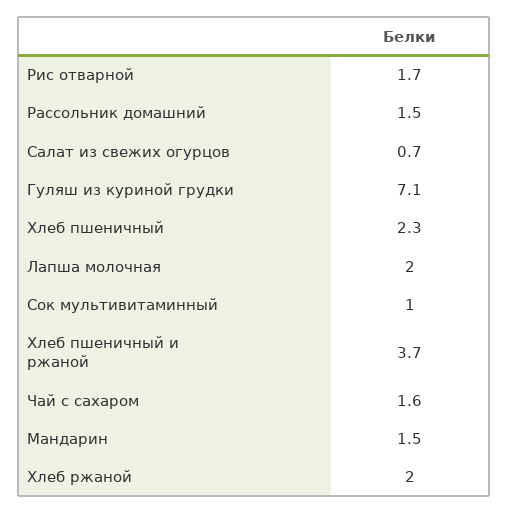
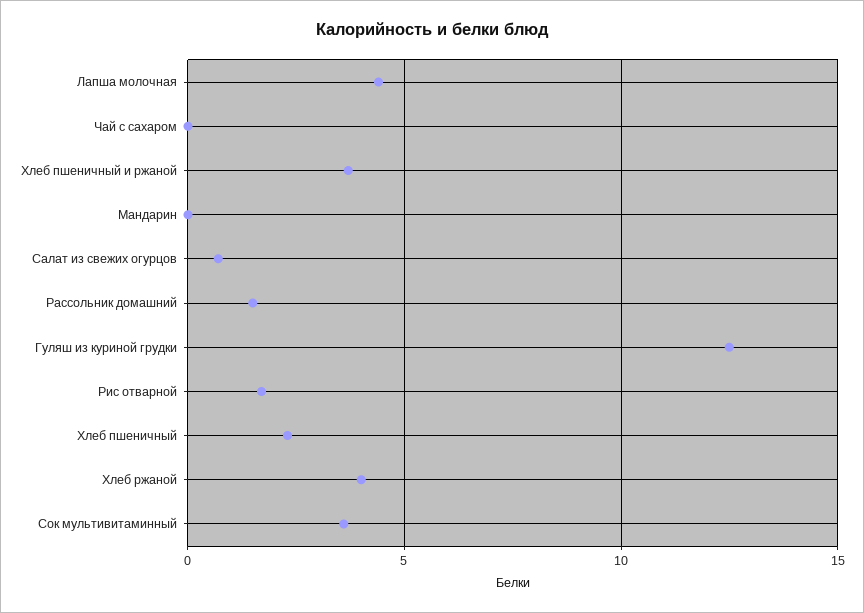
  {
    "Рис отварной": 1.7,
    "Рассольник домашний": 1.5,
    "Салат из свежих огурцов": 0.7,
-   "Гуляш из куриной грудки": 7.1,
+   "Гуляш из куриной грудки": 12.5,
    "Хлеб пшеничный": 2.3,
-   "Лапша молочная": 2,
+   "Лапша молочная": 4.5,
-   "Сок мультивитаминный": 1,
+   "Сок мультивитаминный": 3.5,
    "Хлеб пшеничный и ржаной": 3.7,
-   "Чай с сахаром": 1.6,
+   "Чай с сахаром": 0,
-   "Мандарин": 1.5,
+   "Мандарин": 0,
-   "Хлеб ржаной": 2
+   "Хлеб ржаной": 4
  }

